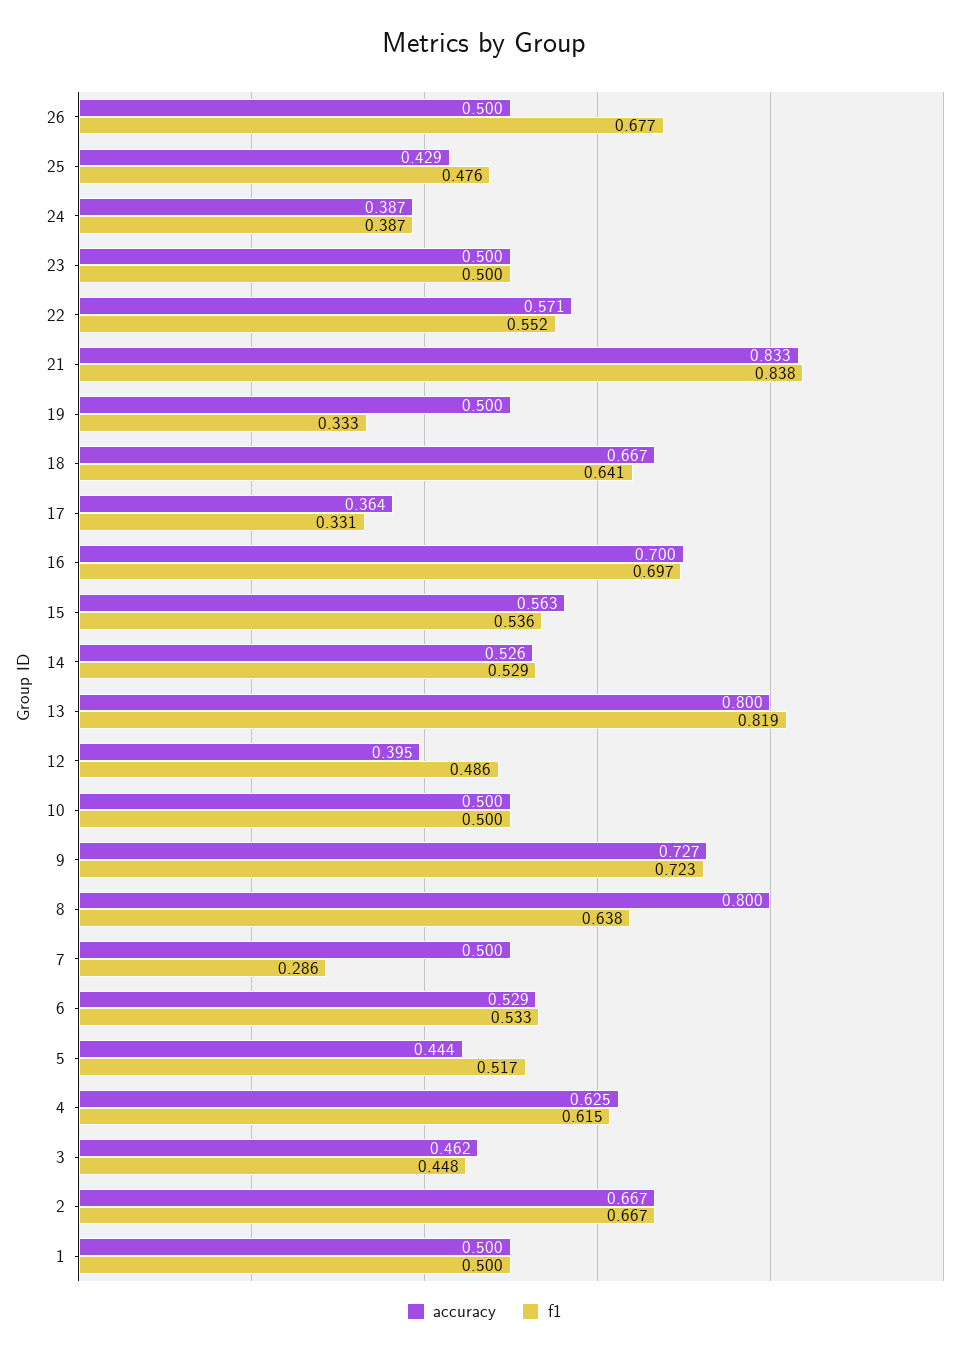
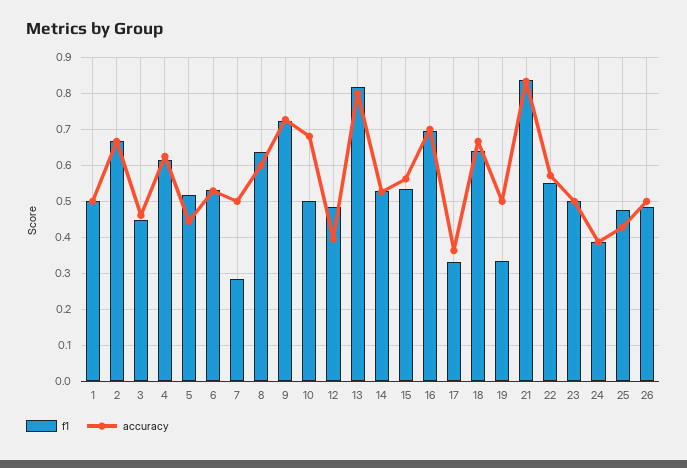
  {
    "accuracy": {
      "26": 0.5,
      "25": 0.429,
      "24": 0.387,
      "23": 0.5,
      "22": 0.571,
      "21": 0.833,
      "19": 0.5,
      "18": 0.667,
      "17": 0.364,
      "16": 0.7,
      "15": 0.563,
      "14": 0.526,
      "13": 0.8,
      "12": 0.395,
-     "10": 0.5,
+     "10": 0.68,
      "9": 0.727,
-     "8": 0.8,
+     "8": 0.6,
      "7": 0.5,
      "6": 0.529,
      "5": 0.444,
      "4": 0.625,
      "3": 0.462,
      "2": 0.667,
      "1": 0.5
    },
    "f1": {
-     "26": 0.677,
+     "26": 0.48,
      "25": 0.476,
      "24": 0.387,
      "23": 0.5,
      "22": 0.552,
      "21": 0.838,
      "19": 0.333,
      "18": 0.641,
      "17": 0.331,
      "16": 0.697,
      "15": 0.536,
      "14": 0.529,
      "13": 0.819,
      "12": 0.486,
      "10": 0.5,
      "9": 0.723,
      "8": 0.638,
      "7": 0.286,
      "6": 0.533,
      "5": 0.517,
      "4": 0.615,
      "3": 0.448,
      "2": 0.667,
      "1": 0.5
    }
  }

